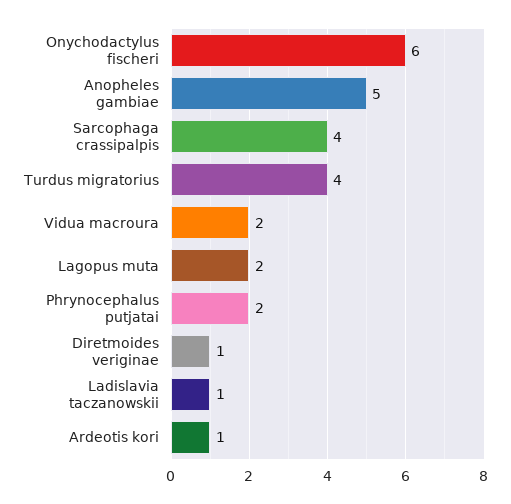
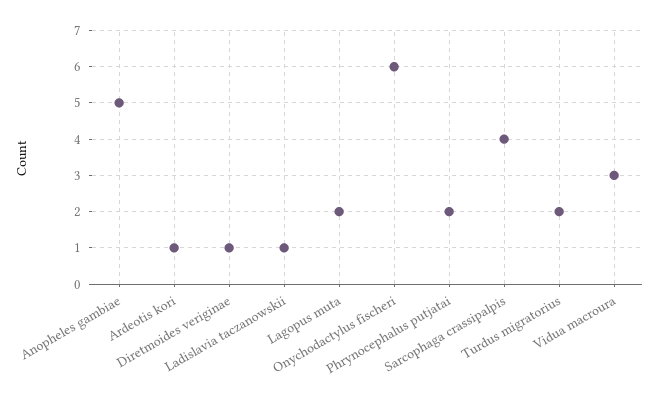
  {
    "Onychodactylus fischeri": 6,
    "Anopheles gambiae": 5,
    "Sarcophaga crassipalpis": 4,
-   "Turdus migratorius": 4,
+   "Turdus migratorius": 2,
-   "Vidua macroura": 2,
+   "Vidua macroura": 3,
    "Lagopus muta": 2,
    "Phrynocephalus putjatai": 2,
    "Diretmoides veriginae": 1,
    "Ladislavia taczanowskii": 1,
    "Ardeotis kori": 1
  }

